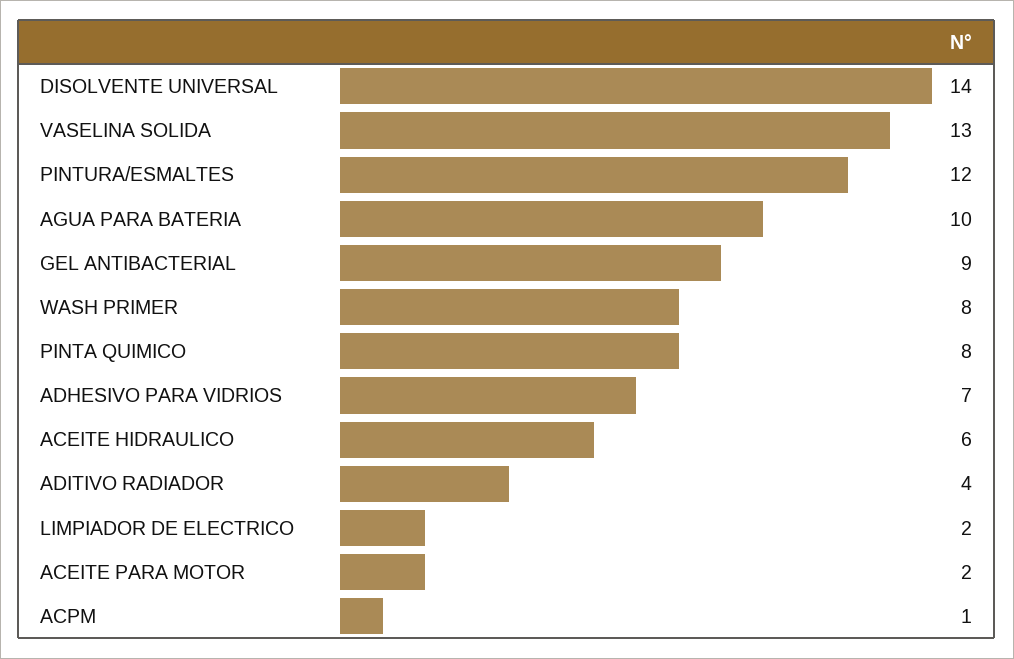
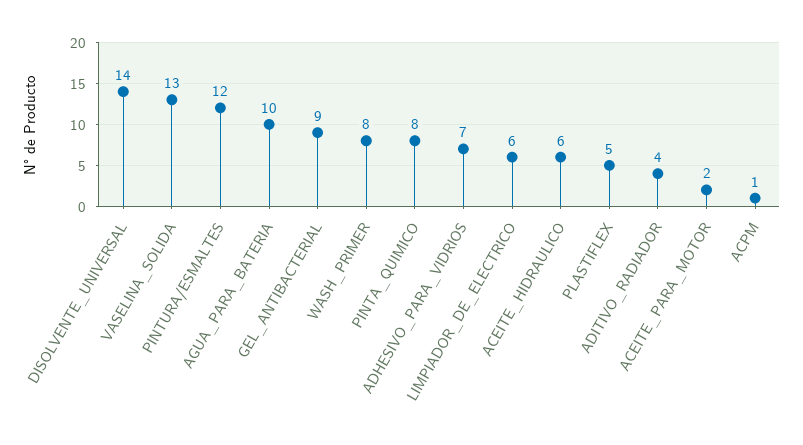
  {
    "DISOLVENTE UNIVERSAL": 14,
    "VASELINA SOLIDA": 13,
    "PINTURA/ESMALTES": 12,
    "AGUA PARA BATERIA": 10,
    "GEL ANTIBACTERIAL": 9,
    "WASH PRIMER": 8,
    "PINTA QUIMICO": 8,
    "ADHESIVO PARA VIDRIOS": 7,
    "ACEITE HIDRAULICO": 6,
    "ADITIVO RADIADOR": 4,
-   "LIMPIADOR DE ELECTRICO": 2,
+   "LIMPIADOR DE ELECTRICO": 6,
    "ACEITE PARA MOTOR": 2,
-   "ACPM": 1
+   "ACPM": 1,
+   "PLASTIFLEX": 5
  }

